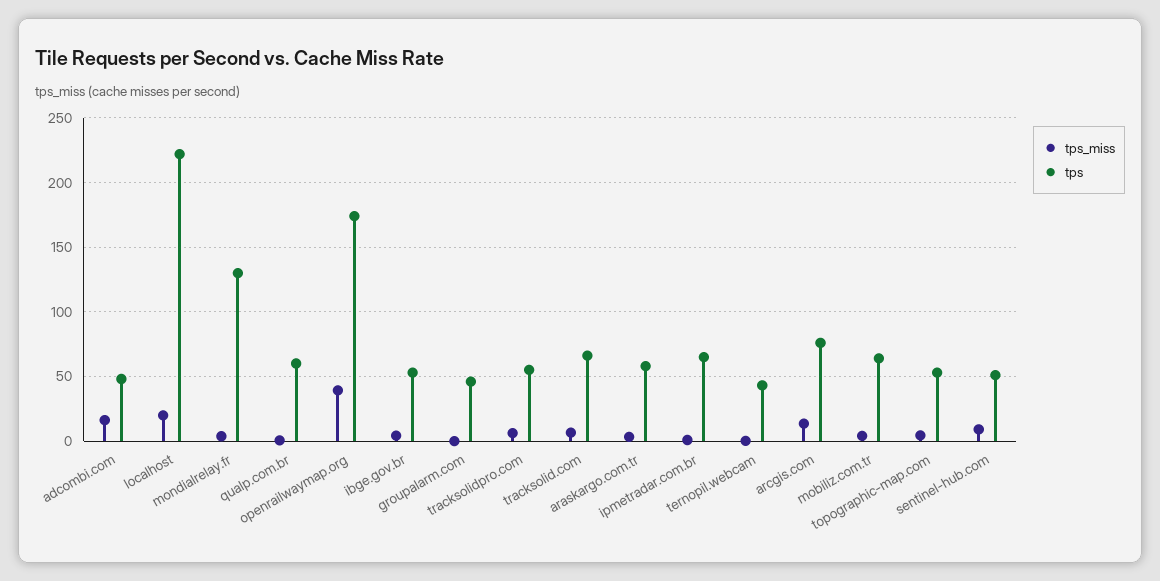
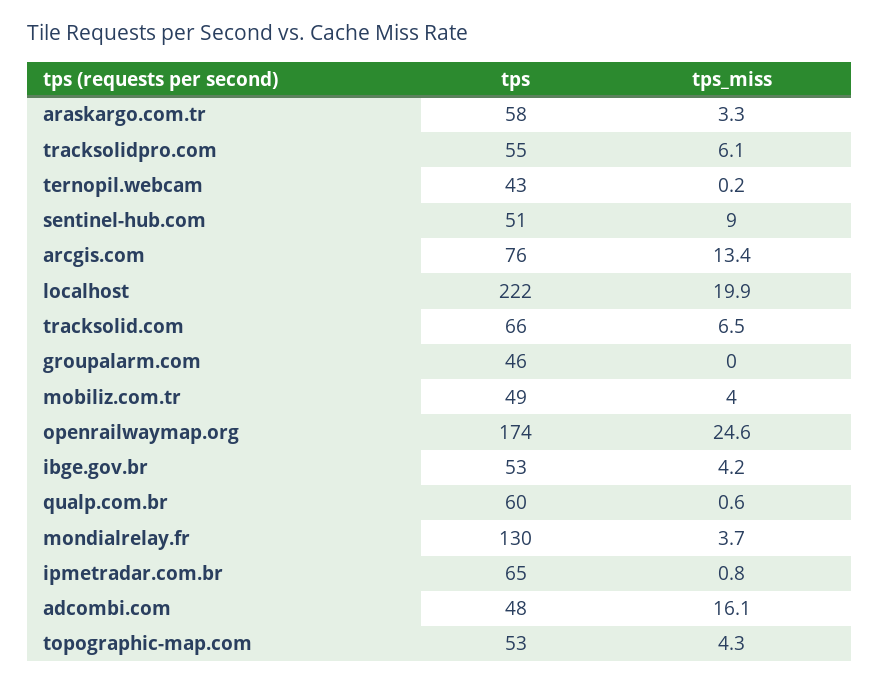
  {
    "tps_miss": {
      "adcombi.com": 16.1,
      "localhost": 19.9,
      "mondialrelay.fr": 3.7,
      "qualp.com.br": 0.6,
-     "openrailwaymap.org": 40,
+     "openrailwaymap.org": 24.6,
      "ibge.gov.br": 4.2,
      "groupalarm.com": 0,
      "tracksolidpro.com": 6.1,
      "tracksolid.com": 6.5,
      "araskargo.com.tr": 3.3,
      "ipmetradar.com.br": 0.8,
      "ternopil.webcam": 0.2,
      "arcgis.com": 13.4,
      "mobiliz.com.tr": 4,
      "topographic-map.com": 4.3,
      "sentinel-hub.com": 9
    },
    "tps": {
      "adcombi.com": 48,
      "localhost": 222,
      "mondialrelay.fr": 130,
      "qualp.com.br": 60,
      "openrailwaymap.org": 174,
      "ibge.gov.br": 53,
      "groupalarm.com": 46,
      "tracksolidpro.com": 55,
      "tracksolid.com": 66,
      "araskargo.com.tr": 58,
      "ipmetradar.com.br": 65,
      "ternopil.webcam": 43,
      "arcgis.com": 76,
-     "mobiliz.com.tr": 65,
+     "mobiliz.com.tr": 49,
      "topographic-map.com": 53,
      "sentinel-hub.com": 51
    }
  }

